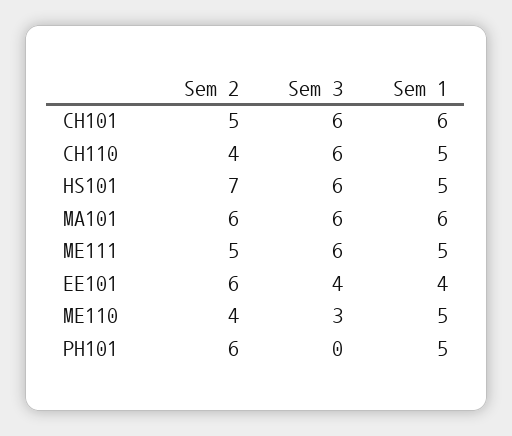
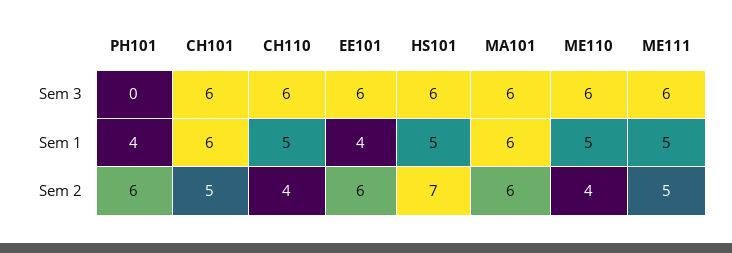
  {
    "Sem 2": {
      "CH101": 5,
      "CH110": 4,
      "HS101": 7,
      "MA101": 6,
      "ME111": 5,
      "EE101": 6,
      "ME110": 4,
      "PH101": 6
    },
    "Sem 3": {
      "CH101": 6,
      "CH110": 6,
      "HS101": 6,
      "MA101": 6,
      "ME111": 6,
-     "EE101": 4,
+     "EE101": 6,
-     "ME110": 3,
+     "ME110": 6,
      "PH101": 0
    },
    "Sem 1": {
      "CH101": 6,
      "CH110": 5,
      "HS101": 5,
      "MA101": 6,
      "ME111": 5,
      "EE101": 4,
      "ME110": 5,
-     "PH101": 5
+     "PH101": 4
    }
  }

